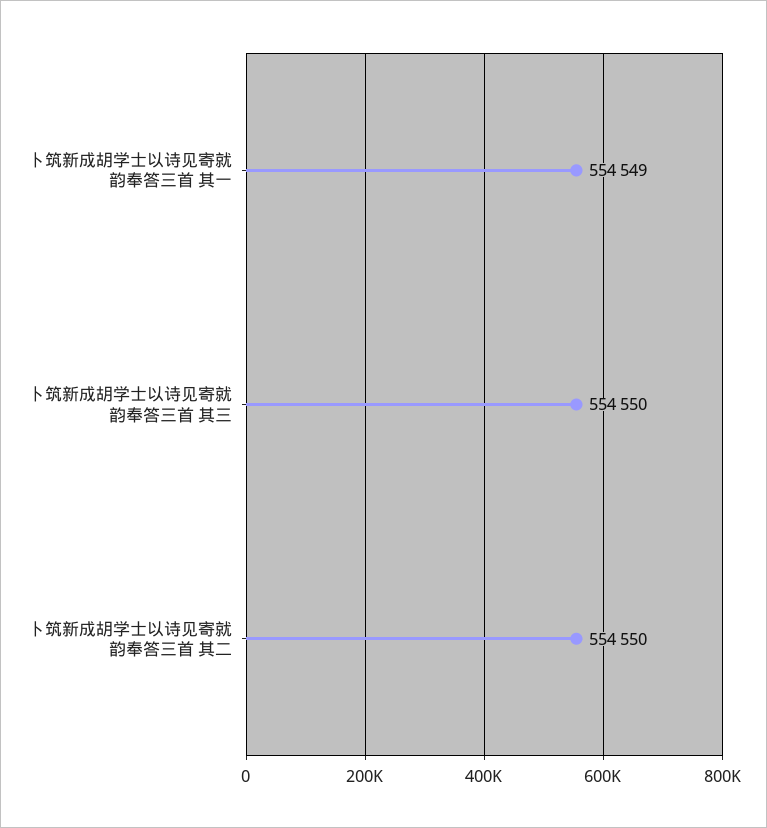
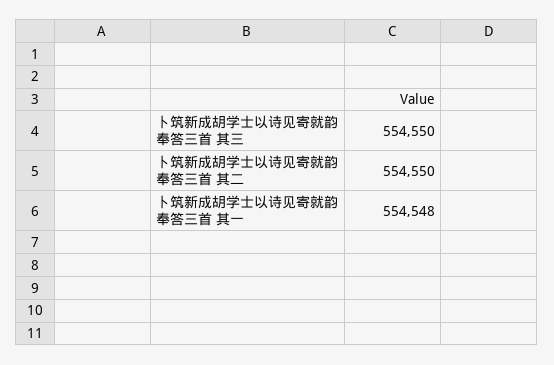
  {
-   "卜筑新成胡学士以诗见寄就韵奉答三首 其一": 554549,
+   "卜筑新成胡学士以诗见寄就韵奉答三首 其一": 554548,
    "卜筑新成胡学士以诗见寄就韵奉答三首 其三": 554550,
    "卜筑新成胡学士以诗见寄就韵奉答三首 其二": 554550
  }

